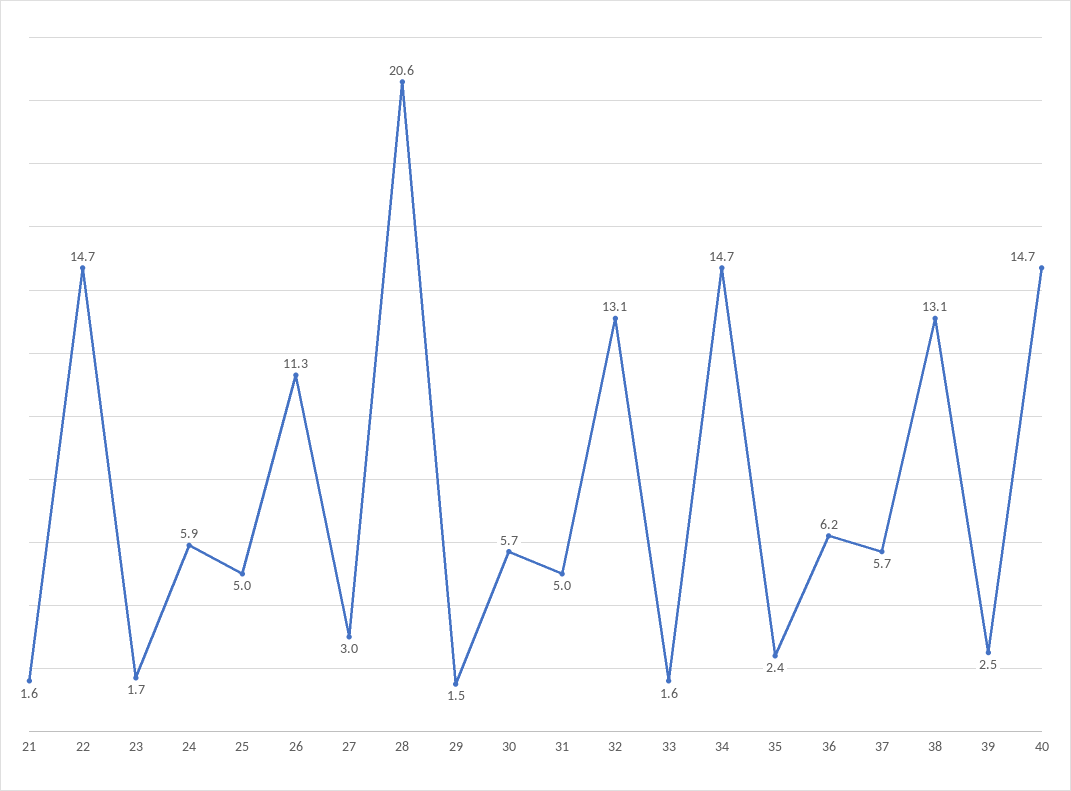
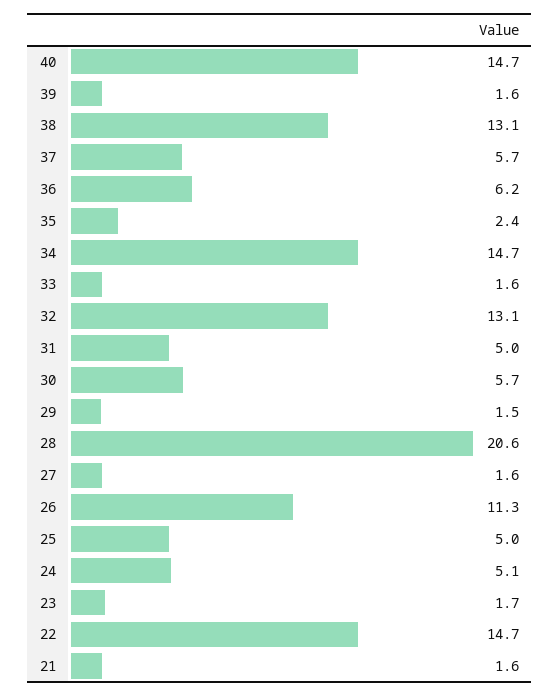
  {
    "21": 1.6,
    "22": 14.7,
    "23": 1.7,
-   "24": 5.9,
+   "24": 5.1,
    "25": 5,
    "26": 11.3,
-   "27": 3,
+   "27": 1.6,
    "28": 20.6,
    "29": 1.5,
    "30": 5.7,
    "31": 5,
    "32": 13.1,
    "33": 1.6,
    "34": 14.7,
    "35": 2.4,
    "36": 6.2,
    "37": 5.7,
    "38": 13.1,
-   "39": 2.5,
+   "39": 1.6,
    "40": 14.7
  }

